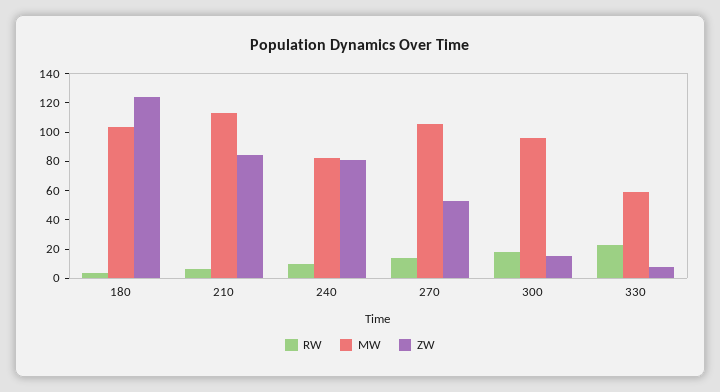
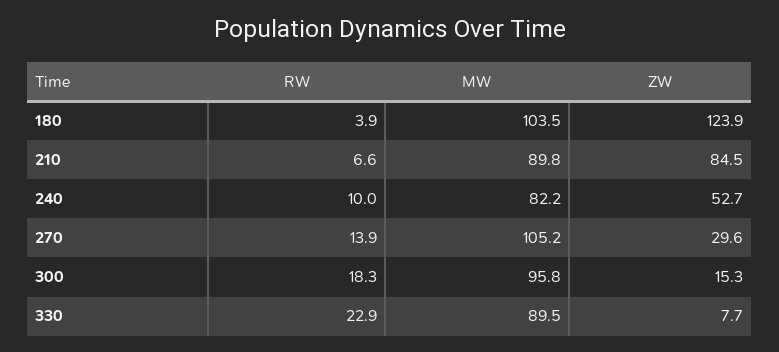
  {
    "RW": {
      "180": 3.9,
      "210": 6.6,
      "240": 10,
      "270": 13.9,
      "300": 18.3,
      "330": 22.9
    },
    "MW": {
      "180": 103.5,
-     "210": 110,
+     "210": 89.8,
      "240": 82.2,
      "270": 105.2,
      "300": 95.8,
-     "330": 60
+     "330": 89.5
    },
    "ZW": {
      "180": 123.9,
      "210": 84.5,
-     "240": 80,
+     "240": 52.7,
-     "270": 50,
+     "270": 29.6,
      "300": 15.3,
      "330": 7.7
    }
  }

